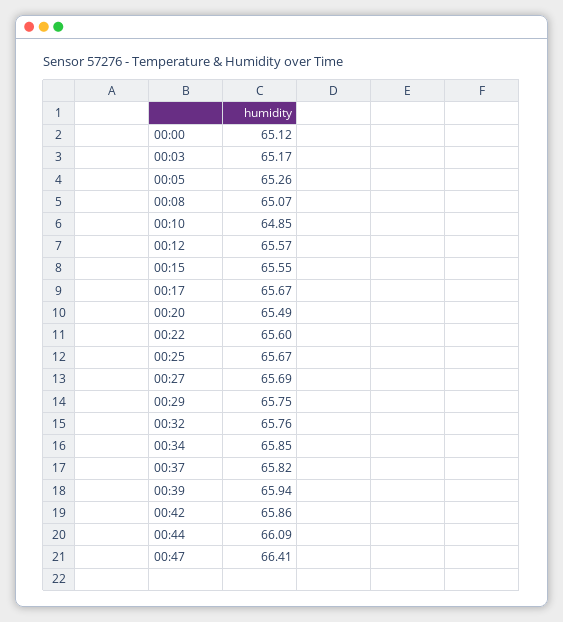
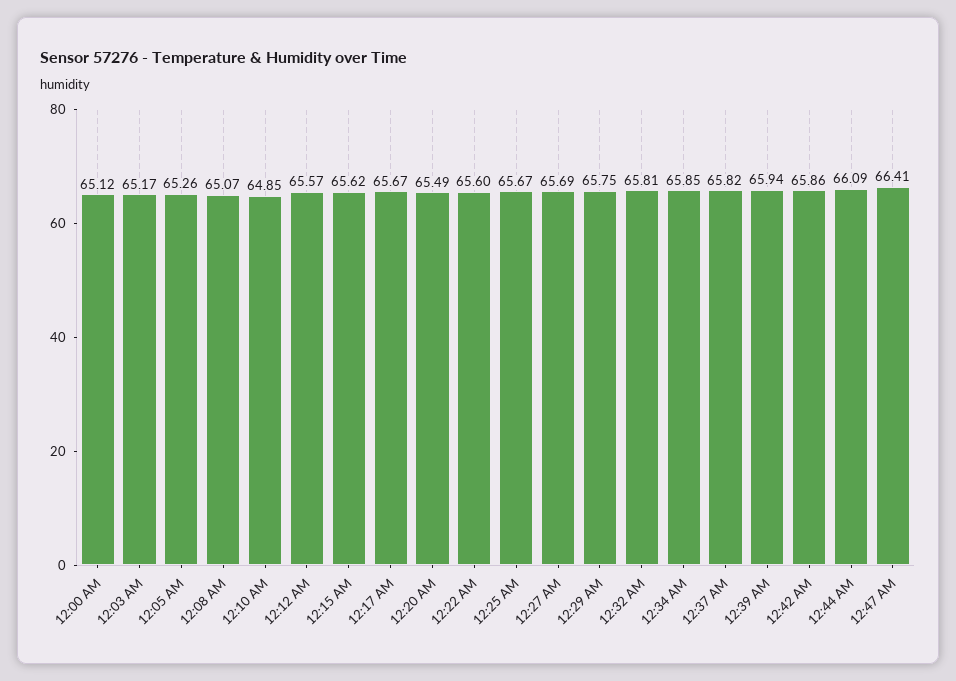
  {
    "00:00": 65.12,
    "00:03": 65.17,
    "00:05": 65.26,
    "00:08": 65.07,
    "00:10": 64.85,
    "00:12": 65.57,
-   "00:15": 65.55,
+   "00:15": 65.62,
    "00:17": 65.67,
    "00:20": 65.49,
    "00:22": 65.6,
    "00:25": 65.67,
    "00:27": 65.69,
    "00:29": 65.75,
-   "00:32": 65.76,
+   "00:32": 65.81,
    "00:34": 65.85,
    "00:37": 65.82,
    "00:39": 65.94,
    "00:42": 65.86,
    "00:44": 66.09,
    "00:47": 66.41
  }

